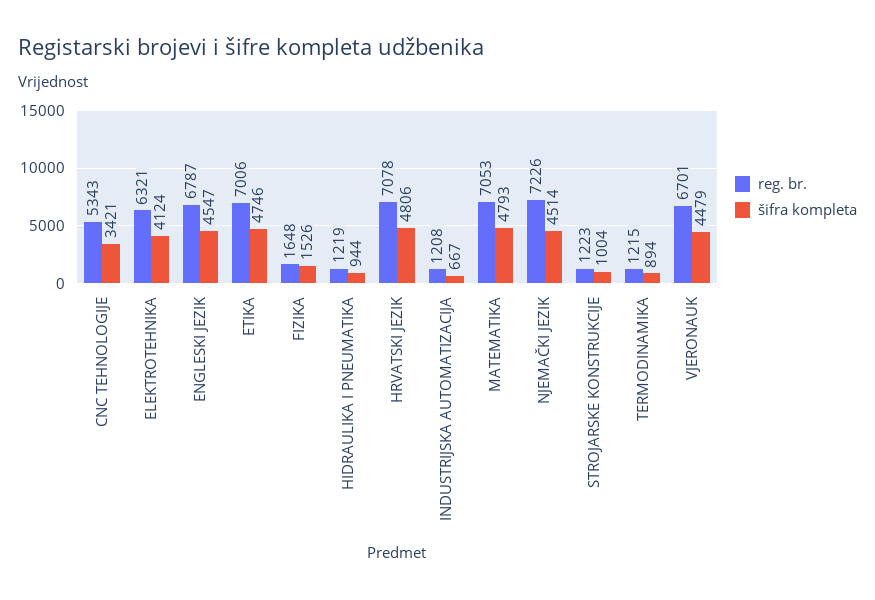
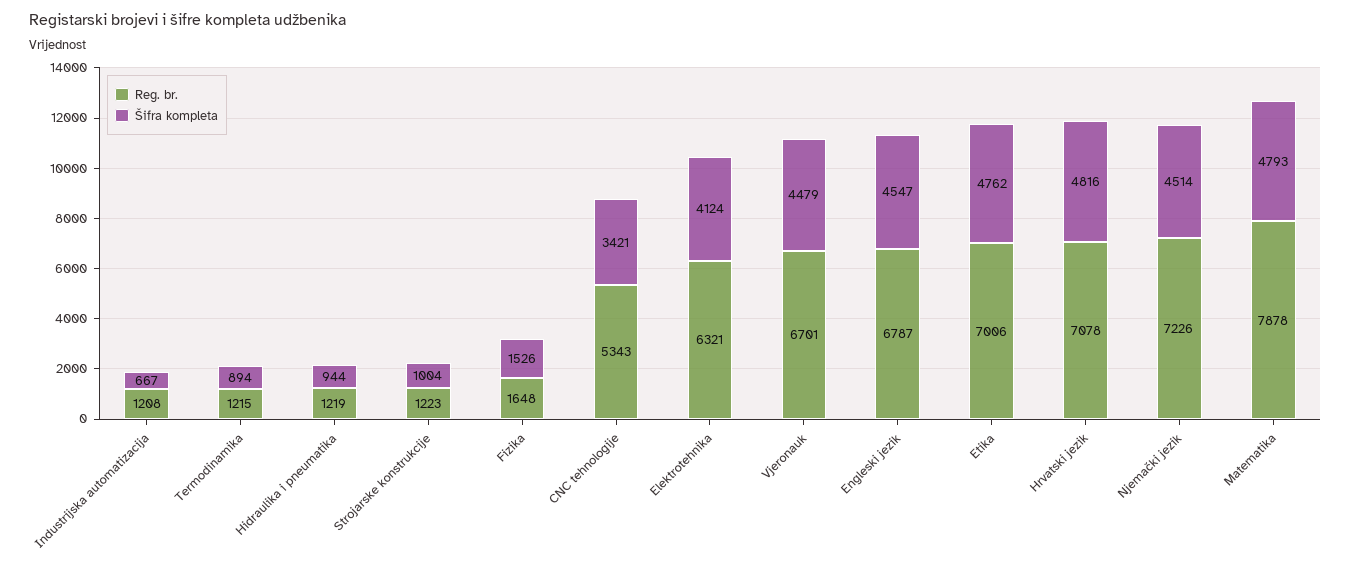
  {
    "reg. br.": {
      "CNC TEHNOLOGIJE": 5343,
      "ELEKTROTEHNIKA": 6321,
      "ENGLESKI JEZIK": 6787,
      "ETIKA": 7006,
      "FIZIKA": 1648,
      "HIDRAULIKA I PNEUMATIKA": 1219,
      "HRVATSKI JEZIK": 7078,
      "INDUSTRIJSKA AUTOMATIZACIJA": 1208,
-     "MATEMATIKA": 7053,
+     "MATEMATIKA": 7878,
      "NJEMAČKI JEZIK": 7226,
      "STROJARSKE KONSTRUKCIJE": 1223,
      "TERMODINAMIKA": 1215,
      "VJERONAUK": 6701
    },
    "šifra kompleta": {
      "CNC TEHNOLOGIJE": 3421,
      "ELEKTROTEHNIKA": 4124,
      "ENGLESKI JEZIK": 4547,
-     "ETIKA": 4746,
+     "ETIKA": 4762,
      "FIZIKA": 1526,
      "HIDRAULIKA I PNEUMATIKA": 944,
-     "HRVATSKI JEZIK": 4806,
+     "HRVATSKI JEZIK": 4816,
      "INDUSTRIJSKA AUTOMATIZACIJA": 667,
      "MATEMATIKA": 4793,
      "NJEMAČKI JEZIK": 4514,
      "STROJARSKE KONSTRUKCIJE": 1004,
      "TERMODINAMIKA": 894,
      "VJERONAUK": 4479
    }
  }

